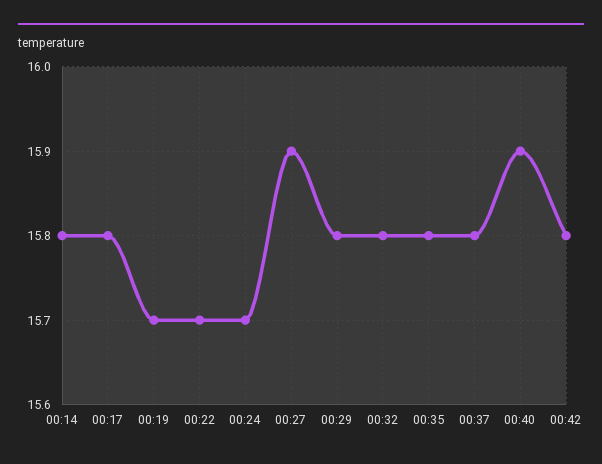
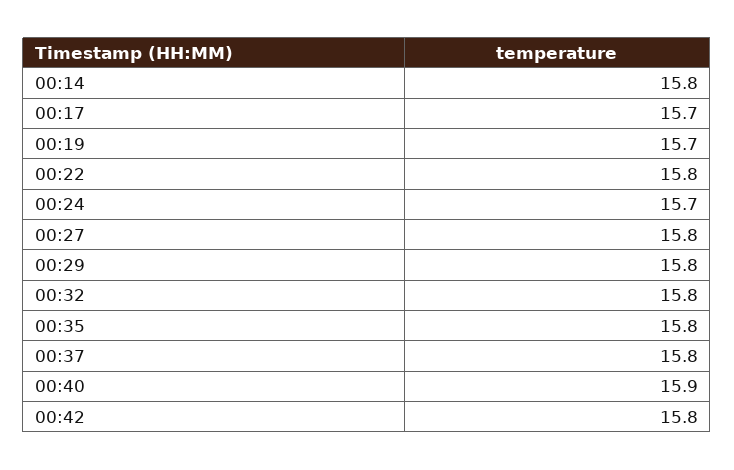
  {
    "00:14": 15.8,
-   "00:17": 15.8,
+   "00:17": 15.7,
    "00:19": 15.7,
-   "00:22": 15.7,
+   "00:22": 15.8,
    "00:24": 15.7,
-   "00:27": 15.9,
+   "00:27": 15.8,
    "00:29": 15.8,
    "00:32": 15.8,
    "00:35": 15.8,
    "00:37": 15.8,
    "00:40": 15.9,
    "00:42": 15.8
  }

